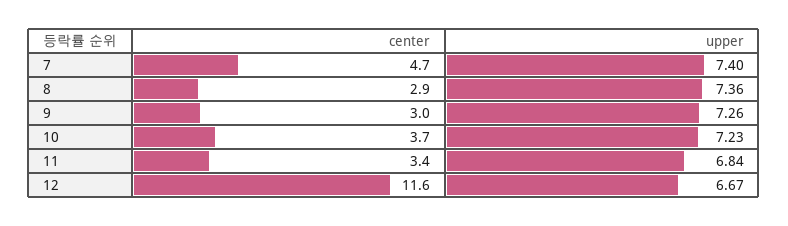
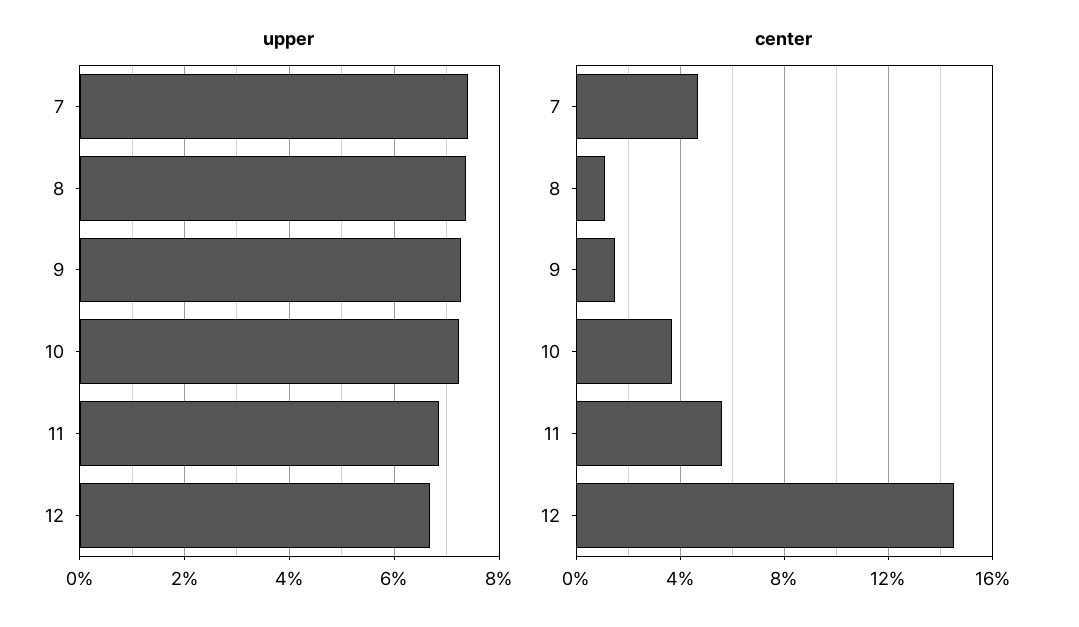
  {
    "center": {
      "7": 4.7,
-     "8": 2.9,
+     "8": 1,
-     "9": 3,
+     "9": 1.5,
      "10": 3.7,
-     "11": 3.4,
+     "11": 5.5,
-     "12": 11.6
+     "12": 14.5
    },
    "upper": {
      "7": 7.4,
      "8": 7.36,
      "9": 7.26,
      "10": 7.23,
      "11": 6.84,
      "12": 6.67
    }
  }

